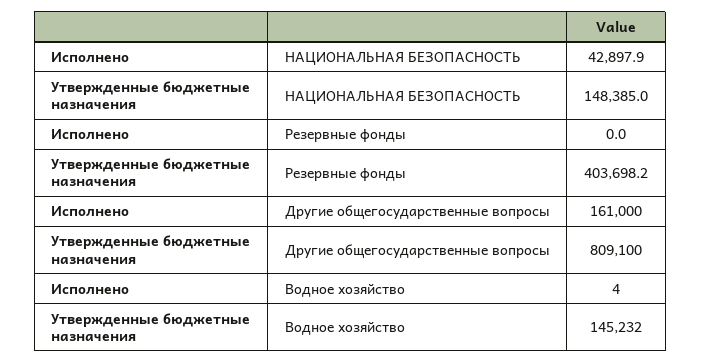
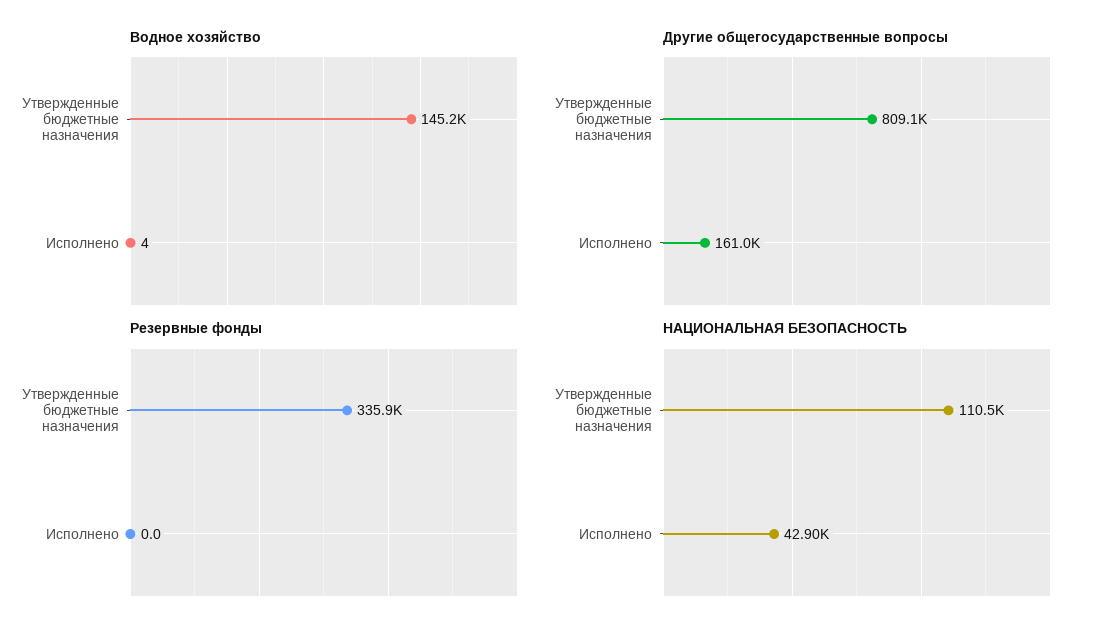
  {
    "НАЦИОНАЛЬНАЯ БЕЗОПАСНОСТЬ": {
      "Исполнено": 42897.9,
-     "Утвержденные бюджетные назначения": 148385
+     "Утвержденные бюджетные назначения": 110500
    },
    "Резервные фонды": {
      "Исполнено": 0,
-     "Утвержденные бюджетные назначения": 403698.2
+     "Утвержденные бюджетные назначения": 335900
    },
    "Другие общегосударственные вопросы": {
      "Исполнено": 161000,
      "Утвержденные бюджетные назначения": 809100
    },
    "Водное хозяйство": {
      "Исполнено": 4,
      "Утвержденные бюджетные назначения": 145232
    }
  }

